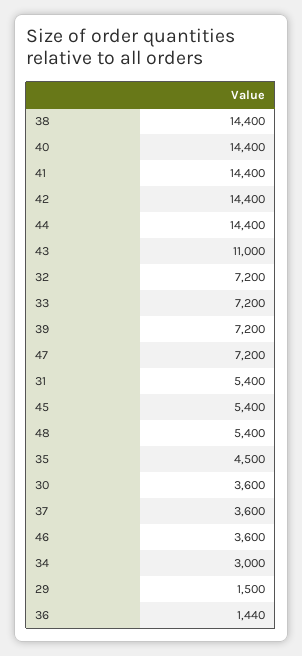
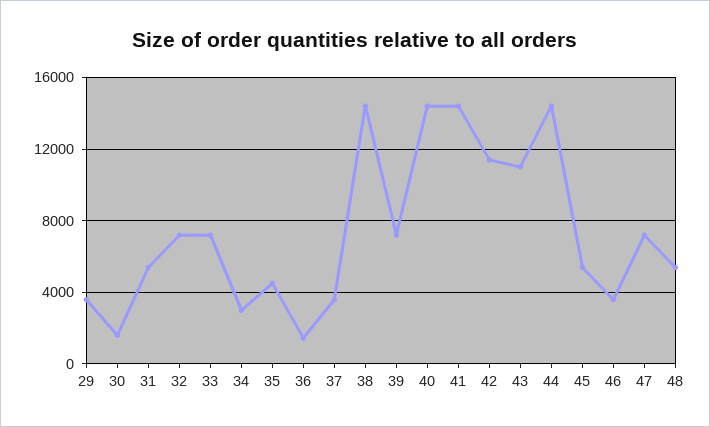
  {
    "38": 14400,
    "40": 14400,
    "41": 14400,
-   "42": 14400,
+   "42": 11500,
    "44": 14400,
    "43": 11000,
    "32": 7200,
    "33": 7200,
    "39": 7200,
    "47": 7200,
    "31": 5400,
    "45": 5400,
    "48": 5400,
    "35": 4500,
-   "30": 3600,
+   "30": 1500,
    "37": 3600,
    "46": 3600,
    "34": 3000,
-   "29": 1500,
+   "29": 3500,
    "36": 1440
  }

